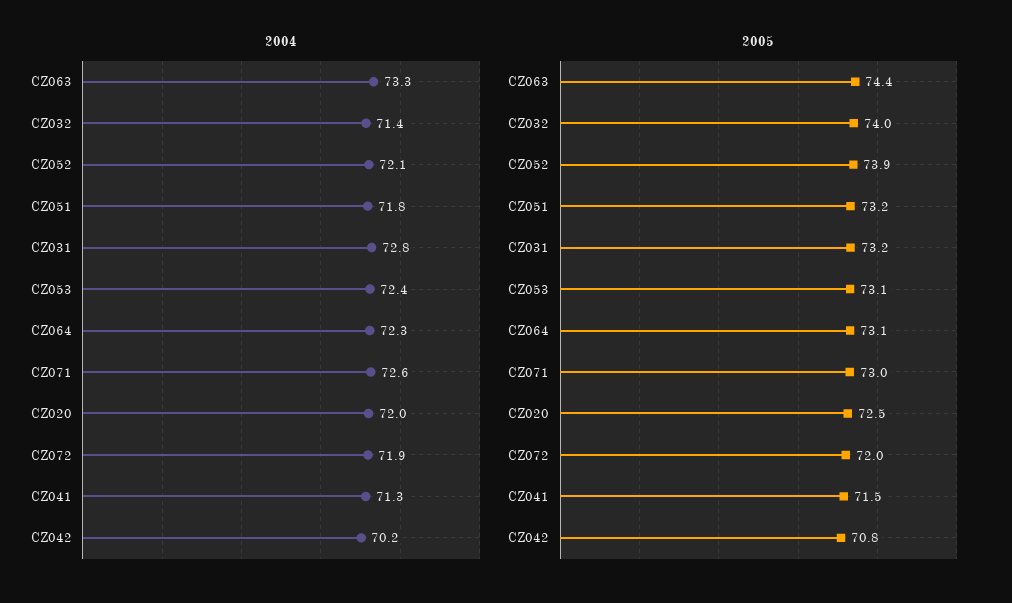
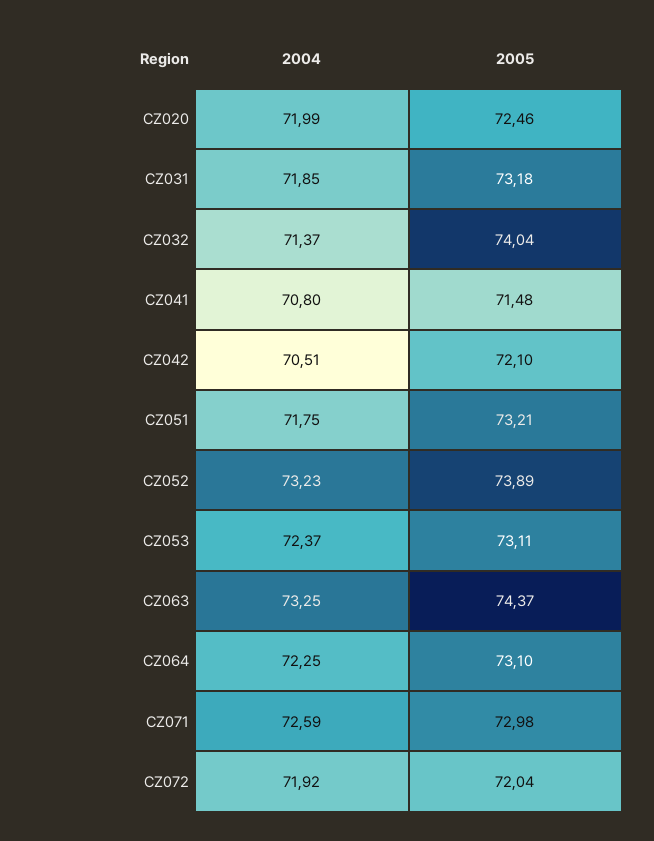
  {
    "2004": {
      "CZ063": 73.25,
      "CZ032": 71.37,
-     "CZ052": 72.1,
+     "CZ052": 73.23,
      "CZ051": 71.75,
-     "CZ031": 72.8,
+     "CZ031": 71.85,
      "CZ053": 72.37,
      "CZ064": 72.25,
      "CZ071": 72.59,
      "CZ020": 71.99,
      "CZ072": 71.92,
-     "CZ041": 71.3,
+     "CZ041": 70.8,
-     "CZ042": 70.2
+     "CZ042": 70.51
    },
    "2005": {
      "CZ063": 74.37,
      "CZ032": 74.04,
      "CZ052": 73.89,
      "CZ051": 73.21,
      "CZ031": 73.18,
      "CZ053": 73.11,
      "CZ064": 73.1,
      "CZ071": 72.98,
      "CZ020": 72.46,
      "CZ072": 72.04,
      "CZ041": 71.48,
-     "CZ042": 70.8
+     "CZ042": 72.1
    }
  }

